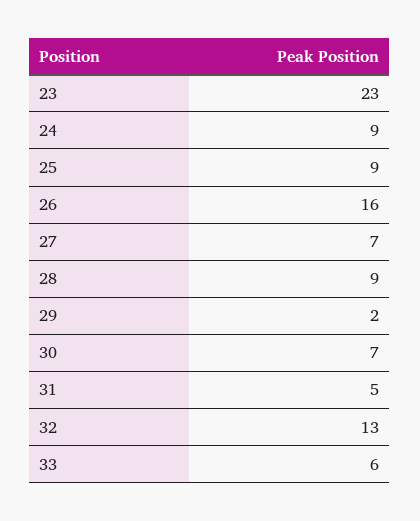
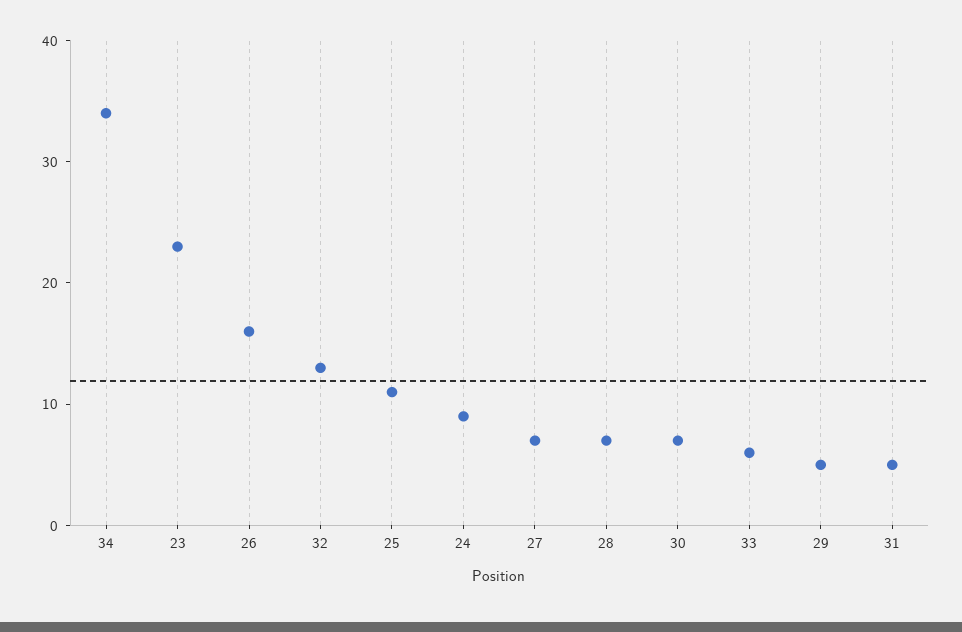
  {
    "23": 23,
    "24": 9,
-   "25": 9,
+   "25": 11,
    "26": 16,
    "27": 7,
-   "28": 9,
+   "28": 7,
-   "29": 2,
+   "29": 5,
    "30": 7,
    "31": 5,
    "32": 13,
-   "33": 6
+   "33": 6,
+   "34": 34
  }

